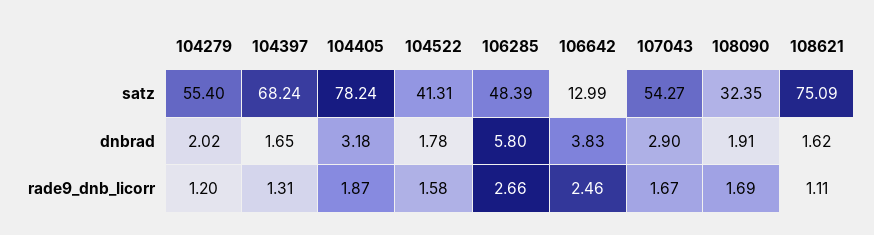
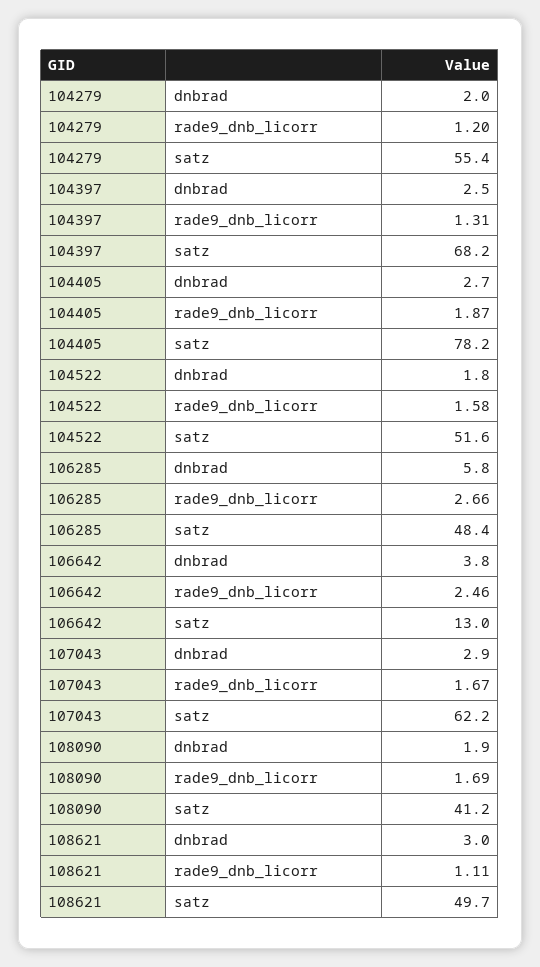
  {
    "104279": {
      "satz": 55.4,
      "dnbrad": 2.02,
      "rade9_dnb_licorr": 1.2
    },
    "104397": {
      "satz": 68.24,
-     "dnbrad": 1.65,
+     "dnbrad": 2.5,
      "rade9_dnb_licorr": 1.31
    },
    "104405": {
      "satz": 78.24,
-     "dnbrad": 3.18,
+     "dnbrad": 2.7,
      "rade9_dnb_licorr": 1.87
    },
    "104522": {
-     "satz": 41.31,
+     "satz": 51.6,
      "dnbrad": 1.78,
      "rade9_dnb_licorr": 1.58
    },
    "106285": {
      "satz": 48.39,
      "dnbrad": 5.8,
      "rade9_dnb_licorr": 2.66
    },
    "106642": {
      "satz": 12.99,
      "dnbrad": 3.83,
      "rade9_dnb_licorr": 2.46
    },
    "107043": {
-     "satz": 54.27,
+     "satz": 62.2,
      "dnbrad": 2.9,
      "rade9_dnb_licorr": 1.67
    },
    "108090": {
-     "satz": 32.35,
+     "satz": 41.2,
      "dnbrad": 1.91,
      "rade9_dnb_licorr": 1.69
    },
    "108621": {
-     "satz": 75.09,
+     "satz": 49.7,
-     "dnbrad": 1.62,
+     "dnbrad": 3,
      "rade9_dnb_licorr": 1.11
    }
  }

